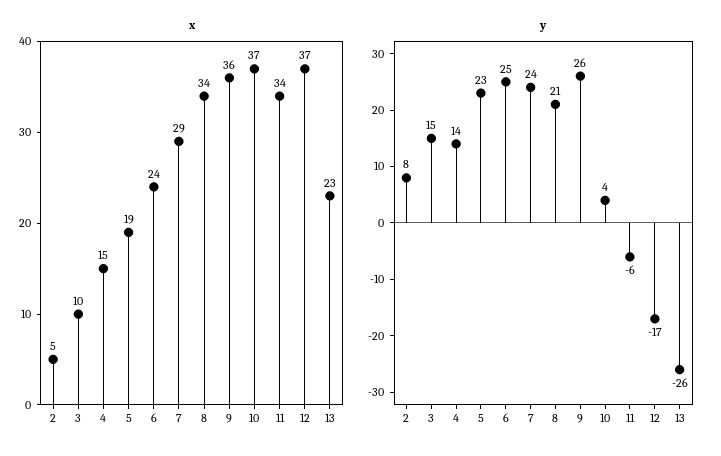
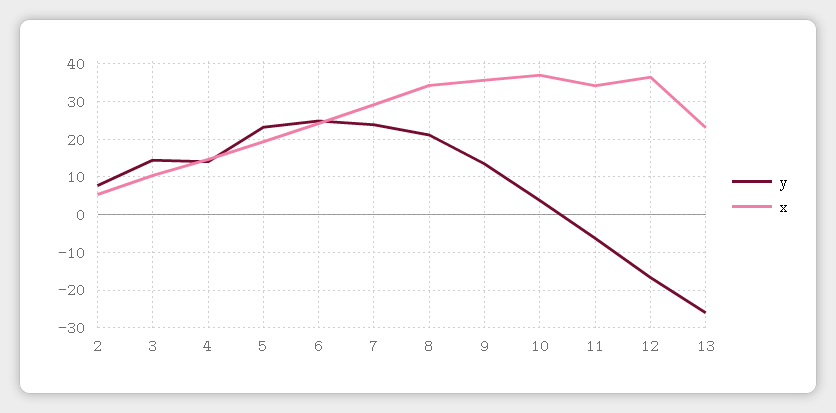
  {
    "x": {
      "2": 5,
      "3": 10,
      "4": 15,
      "5": 19,
      "6": 24,
      "7": 29,
      "8": 34,
      "9": 36,
      "10": 37,
      "11": 34,
      "12": 37,
      "13": 23
    },
    "y": {
      "2": 8,
      "3": 15,
      "4": 14,
      "5": 23,
      "6": 25,
      "7": 24,
      "8": 21,
-     "9": 26,
+     "9": 14,
      "10": 4,
      "11": -6,
      "12": -17,
      "13": -26
    }
  }

